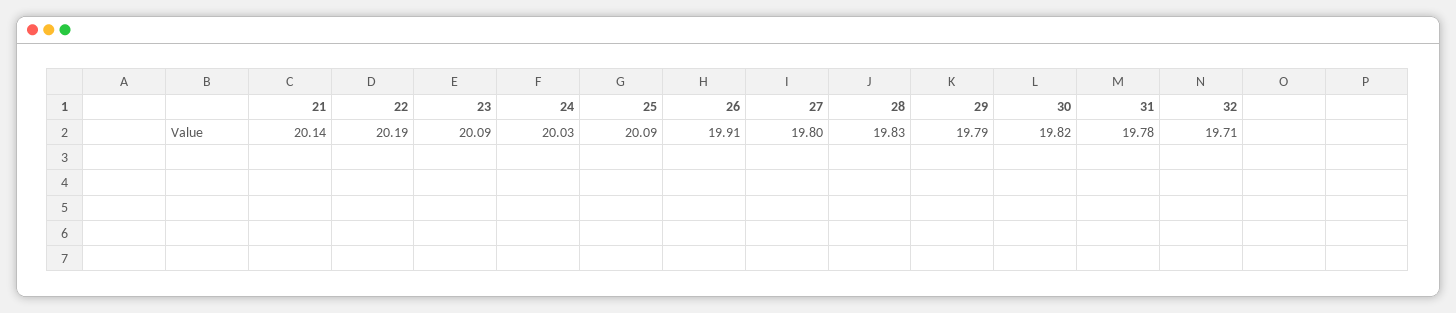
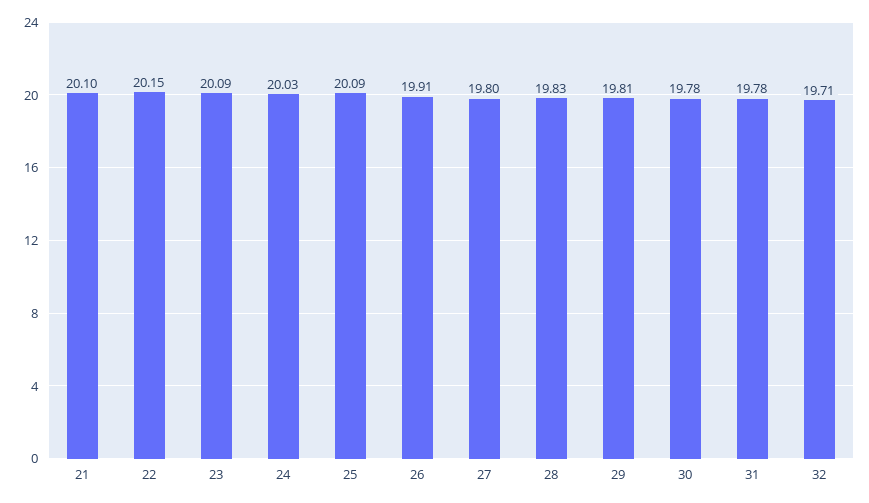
  {
-   "21": 20.14,
+   "21": 20.1,
-   "22": 20.19,
+   "22": 20.15,
    "23": 20.09,
    "24": 20.03,
    "25": 20.09,
    "26": 19.91,
    "27": 19.8,
    "28": 19.83,
-   "29": 19.79,
+   "29": 19.81,
-   "30": 19.82,
+   "30": 19.78,
    "31": 19.78,
    "32": 19.71
  }

